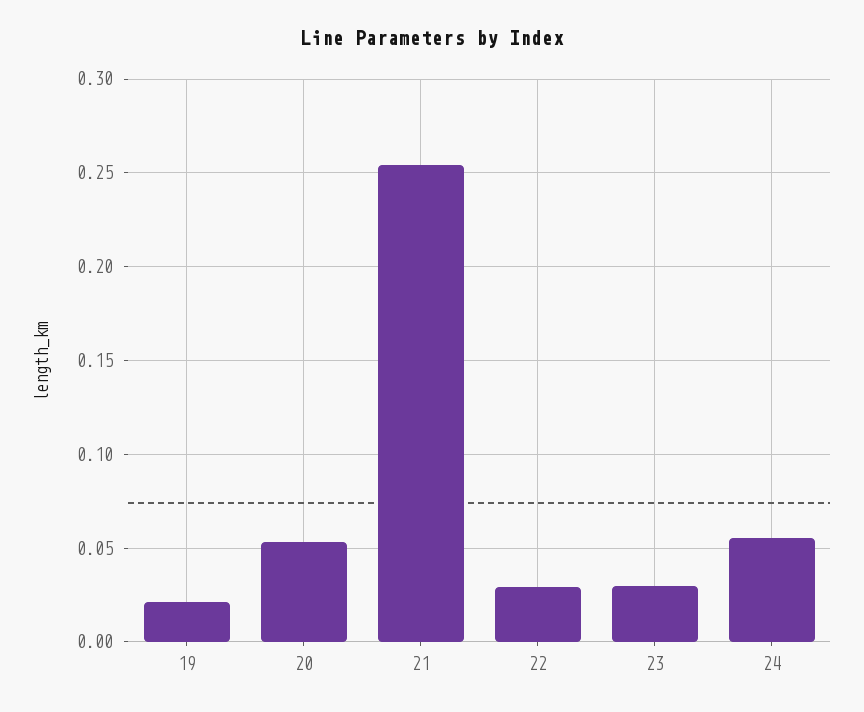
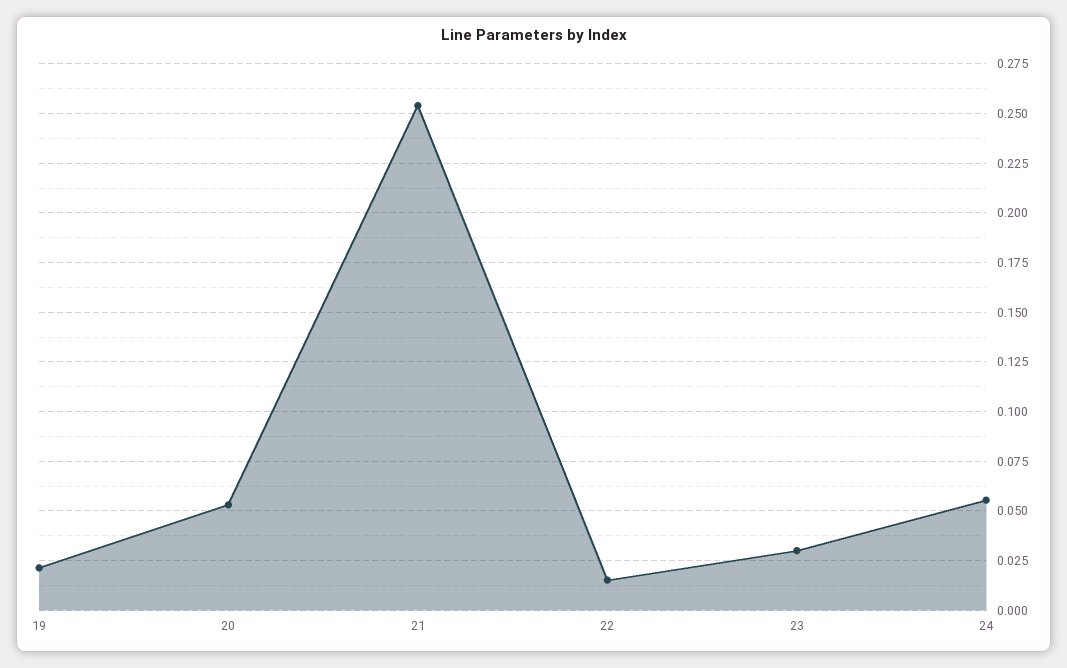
  {
    "19": 0.02,
    "20": 0.055,
    "21": 0.255,
-   "22": 0.03,
+   "22": 0.015,
    "23": 0.03,
    "24": 0.055
  }

